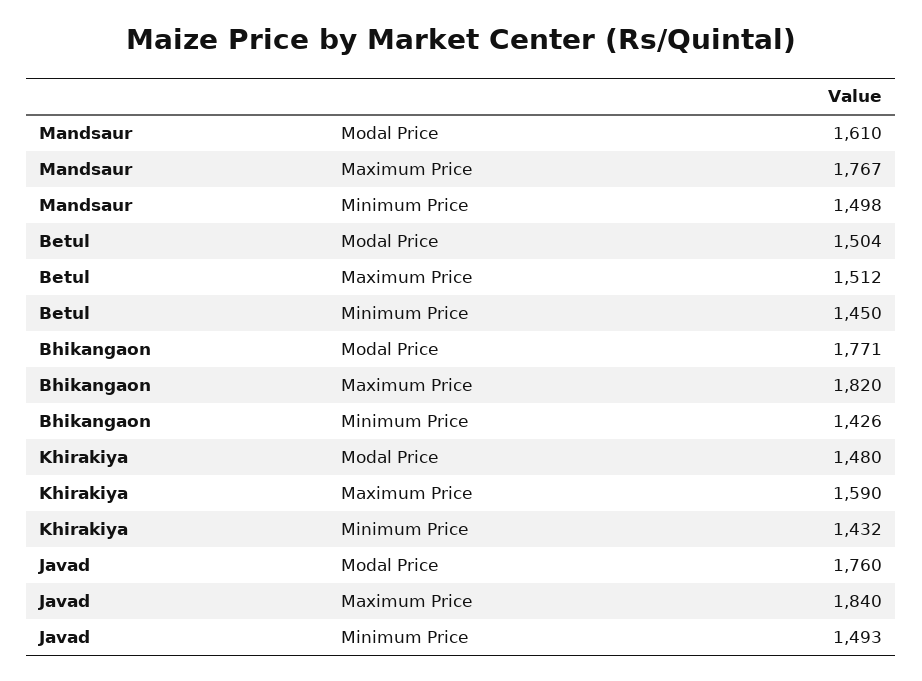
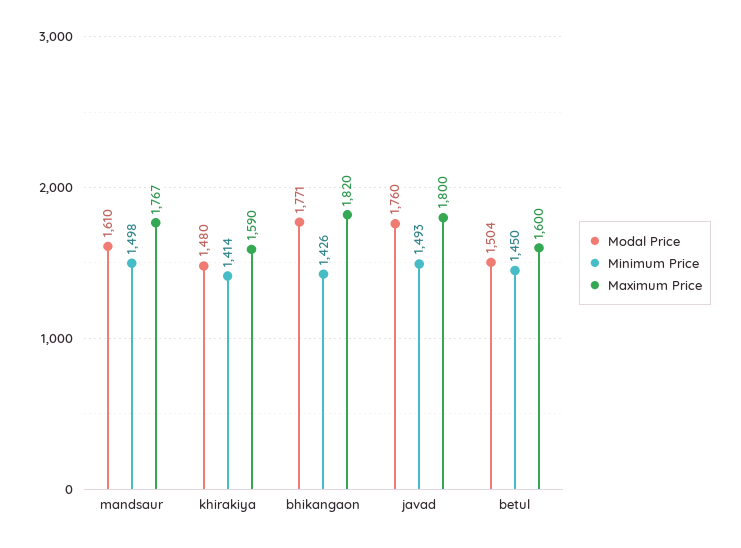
  {
    "Modal Price": {
      "Mandsaur": 1610,
      "Betul": 1504,
      "Bhikangaon": 1771,
      "Khirakiya": 1480,
      "Javad": 1760
    },
    "Maximum Price": {
      "Mandsaur": 1767,
-     "Betul": 1512,
+     "Betul": 1600,
      "Bhikangaon": 1820,
      "Khirakiya": 1590,
-     "Javad": 1840
+     "Javad": 1800
    },
    "Minimum Price": {
      "Mandsaur": 1498,
      "Betul": 1450,
      "Bhikangaon": 1426,
-     "Khirakiya": 1432,
+     "Khirakiya": 1414,
      "Javad": 1493
    }
  }

